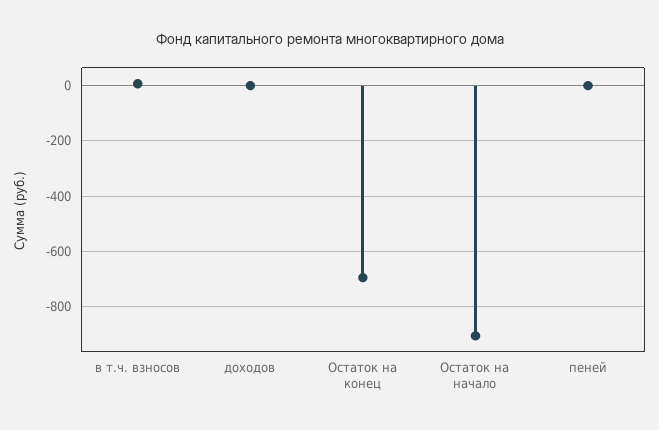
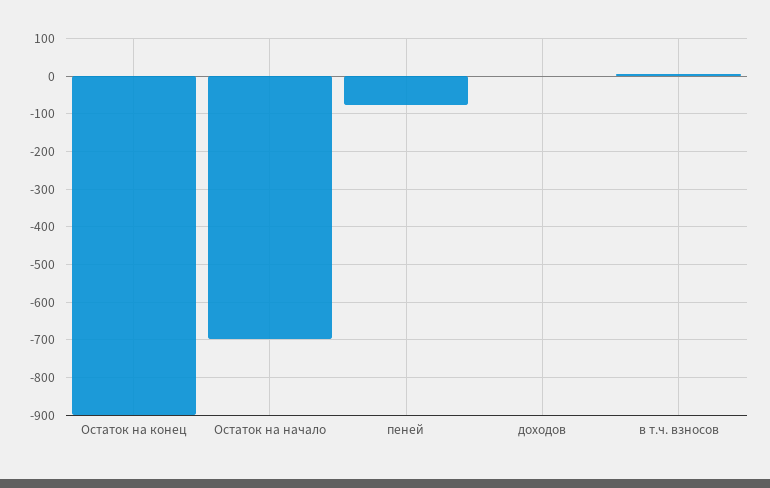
  {
    "в т.ч. взносов": 0,
    "доходов": 0,
-   "Остаток на конец": -700,
+   "Остаток на конец": -900,
-   "Остаток на начало": -900,
+   "Остаток на начало": -700,
-   "пеней": 0
+   "пеней": -80
  }

